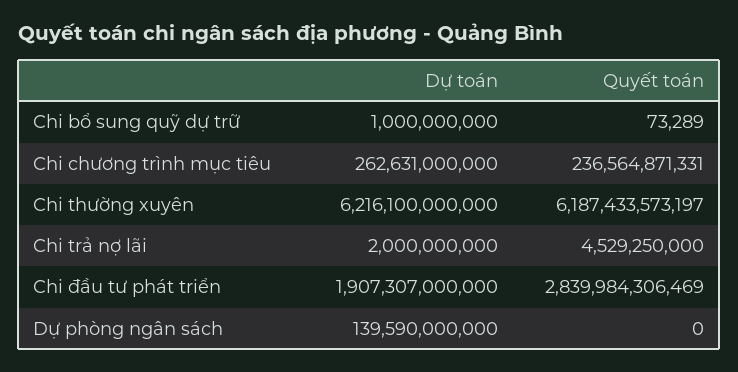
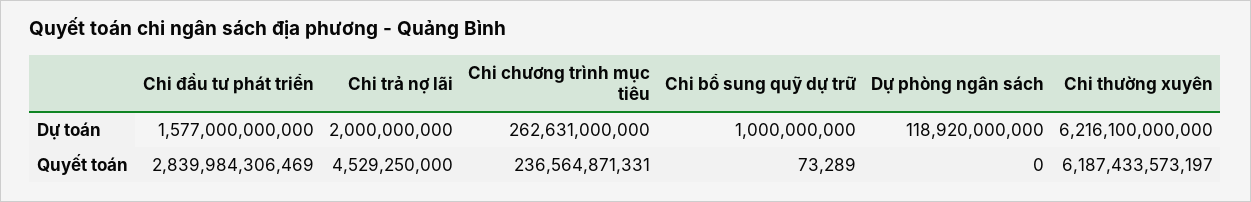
  {
    "Dự toán": {
      "Chi bổ sung quỹ dự trữ": 1000000000,
      "Chi chương trình mục tiêu": 262631000000,
      "Chi thường xuyên": 6216100000000,
      "Chi trả nợ lãi": 2000000000,
-     "Chi đầu tư phát triển": 1907307000000,
+     "Chi đầu tư phát triển": 1577000000000,
-     "Dự phòng ngân sách": 139590000000
+     "Dự phòng ngân sách": 118920000000
    },
    "Quyết toán": {
      "Chi bổ sung quỹ dự trữ": 73289,
      "Chi chương trình mục tiêu": 236564871331,
      "Chi thường xuyên": 6187433573197,
      "Chi trả nợ lãi": 4529250000,
      "Chi đầu tư phát triển": 2839984306469,
      "Dự phòng ngân sách": 0
    }
  }

